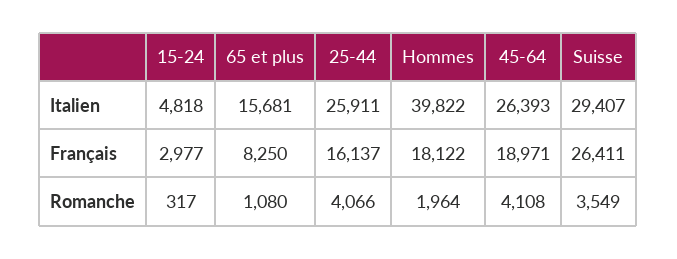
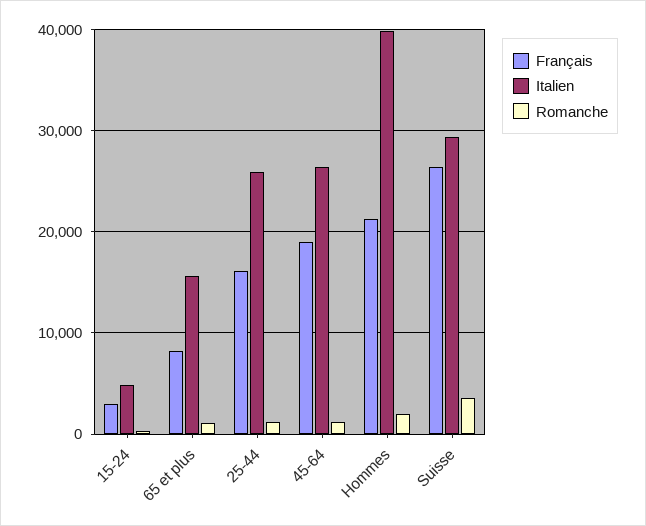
  {
    "Italien": {
      "15-24": 4818,
      "65 et plus": 15681,
      "25-44": 25911,
      "Hommes": 39822,
      "45-64": 26393,
      "Suisse": 29407
    },
    "Français": {
      "15-24": 2977,
      "65 et plus": 8250,
      "25-44": 16137,
-     "Hommes": 18122,
+     "Hommes": 21000,
      "45-64": 18971,
      "Suisse": 26411
    },
    "Romanche": {
      "15-24": 317,
      "65 et plus": 1080,
-     "25-44": 4066,
+     "25-44": 1000,
      "Hommes": 1964,
-     "45-64": 4108,
+     "45-64": 1000,
      "Suisse": 3549
    }
  }

